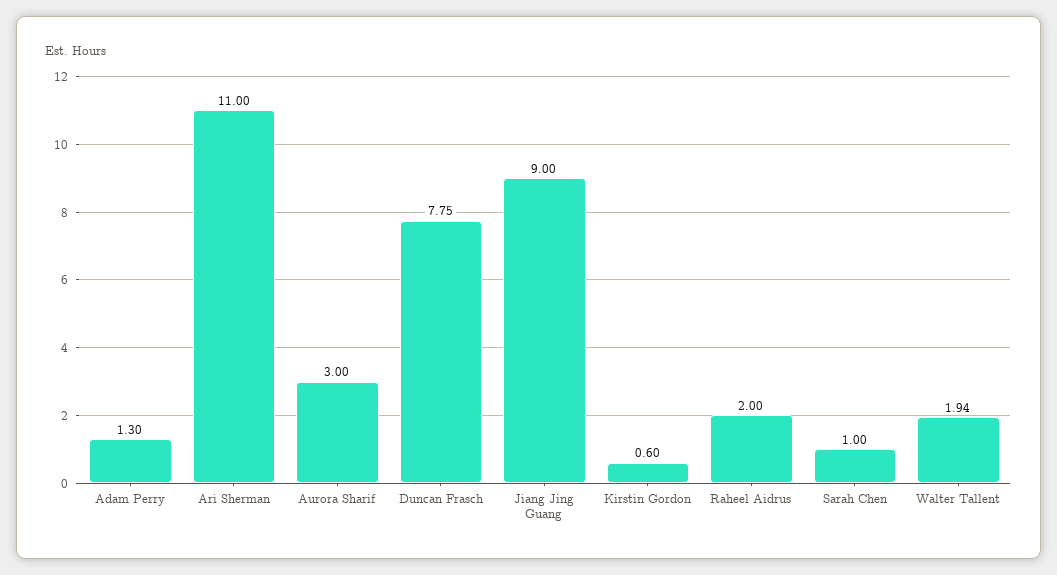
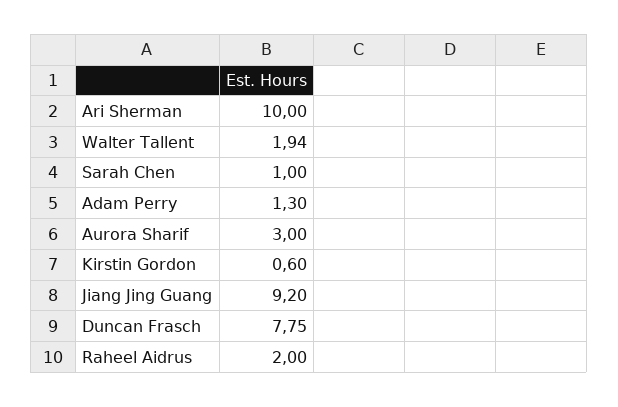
  {
    "Adam Perry": 1.3,
-   "Ari Sherman": 11,
+   "Ari Sherman": 10,
    "Aurora Sharif": 3,
    "Duncan Frasch": 7.75,
-   "Jiang Jing Guang": 9,
+   "Jiang Jing Guang": 9.2,
    "Kirstin Gordon": 0.6,
    "Raheel Aidrus": 2,
    "Sarah Chen": 1,
    "Walter Tallent": 1.94
  }

